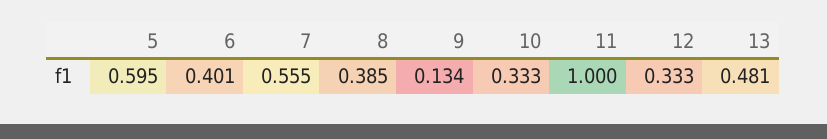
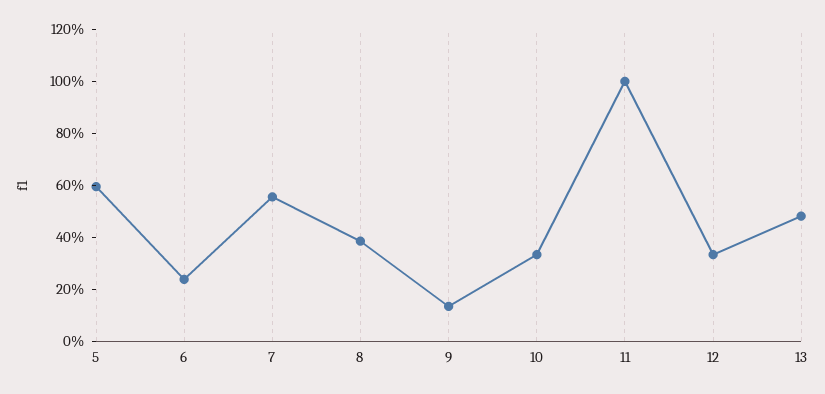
  {
    "5": 0.595,
-   "6": 0.401,
+   "6": 0.25,
    "7": 0.555,
    "8": 0.385,
    "9": 0.134,
    "10": 0.333,
    "11": 1,
    "12": 0.333,
    "13": 0.481
  }

